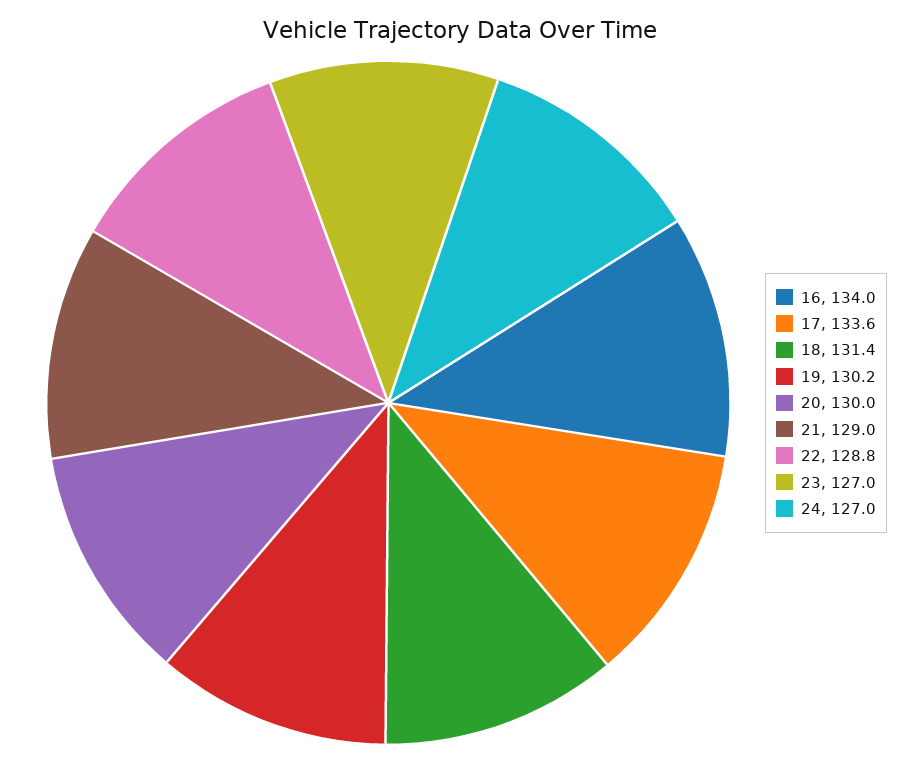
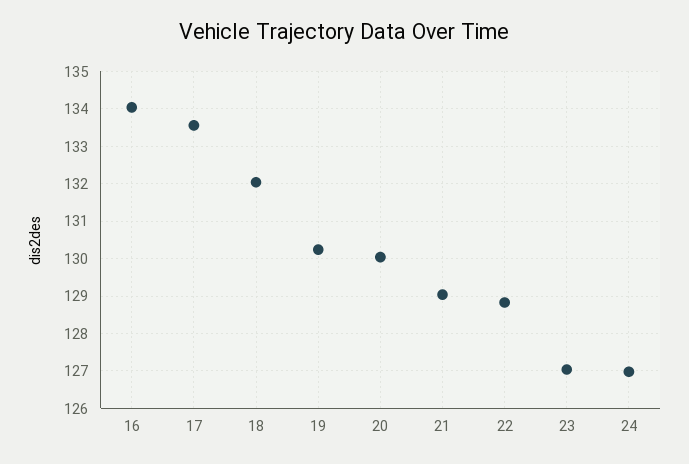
  {
    "16": 134,
    "17": 133.6,
-   "18": 131.4,
+   "18": 132,
    "19": 130.2,
    "20": 130,
    "21": 129,
    "22": 128.8,
    "23": 127,
    "24": 127
  }

